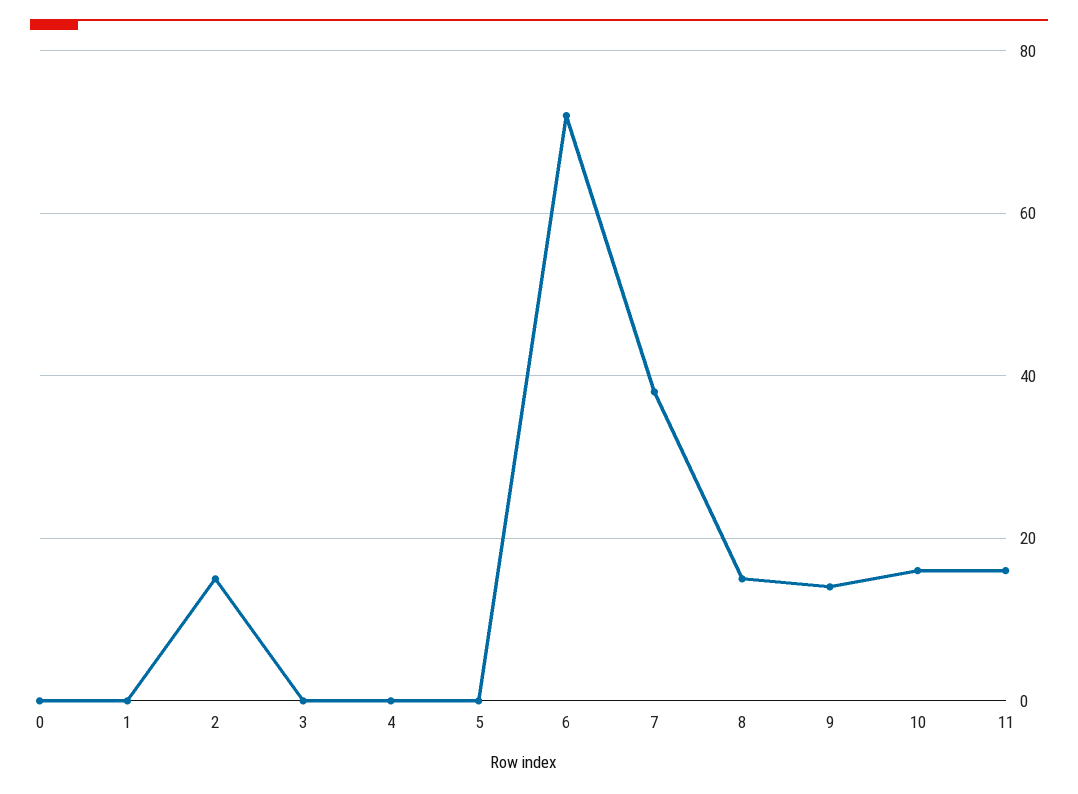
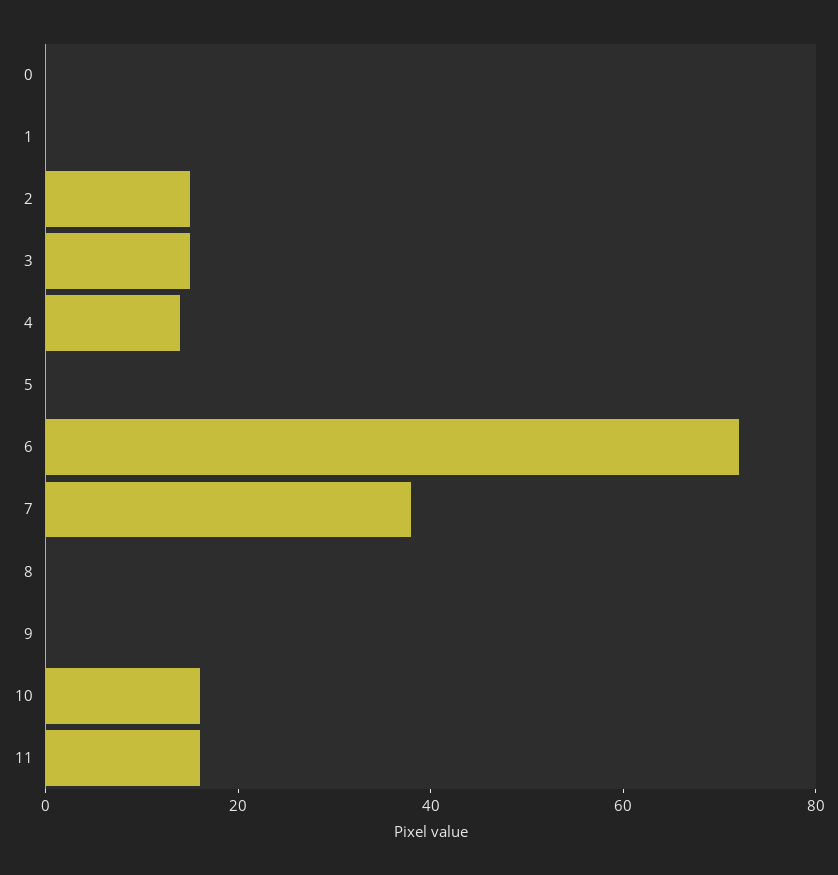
  {
    "0": 0,
    "1": 0,
    "2": 15,
-   "3": 0,
+   "3": 15,
-   "4": 0,
+   "4": 15,
    "5": 0,
    "6": 70,
    "7": 40,
-   "8": 15,
+   "8": 0,
-   "9": 15,
+   "9": 0,
    "10": 15,
    "11": 15
  }

